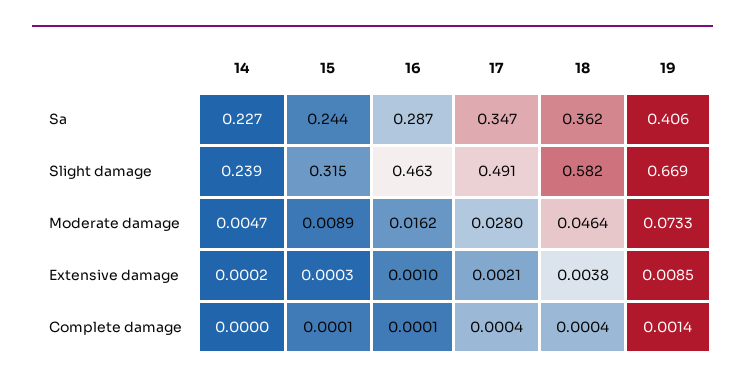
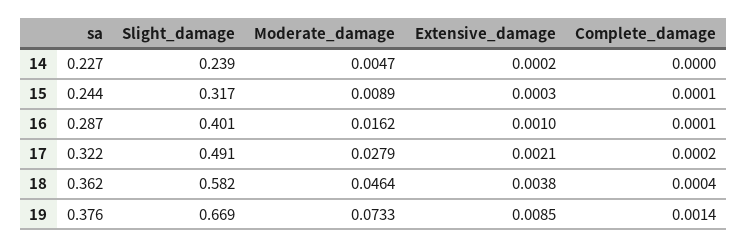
  {
    "14": {
      "Sa": 0.227,
      "Slight damage": 0.239,
      "Moderate damage": 0.0047,
      "Extensive damage": 0.0002,
      "Complete damage": 0
    },
    "15": {
      "Sa": 0.244,
-     "Slight damage": 0.315,
+     "Slight damage": 0.317,
      "Moderate damage": 0.0089,
      "Extensive damage": 0.0003,
      "Complete damage": 0.0001
    },
    "16": {
      "Sa": 0.287,
-     "Slight damage": 0.463,
+     "Slight damage": 0.401,
      "Moderate damage": 0.0162,
      "Extensive damage": 0.001,
      "Complete damage": 0.0001
    },
    "17": {
-     "Sa": 0.347,
+     "Sa": 0.322,
      "Slight damage": 0.491,
-     "Moderate damage": 0.028,
+     "Moderate damage": 0.0279,
      "Extensive damage": 0.0021,
-     "Complete damage": 0.0004
+     "Complete damage": 0.0002
    },
    "18": {
      "Sa": 0.362,
      "Slight damage": 0.582,
      "Moderate damage": 0.0464,
      "Extensive damage": 0.0038,
      "Complete damage": 0.0004
    },
    "19": {
-     "Sa": 0.406,
+     "Sa": 0.376,
      "Slight damage": 0.669,
      "Moderate damage": 0.0733,
      "Extensive damage": 0.0085,
      "Complete damage": 0.0014
    }
  }

